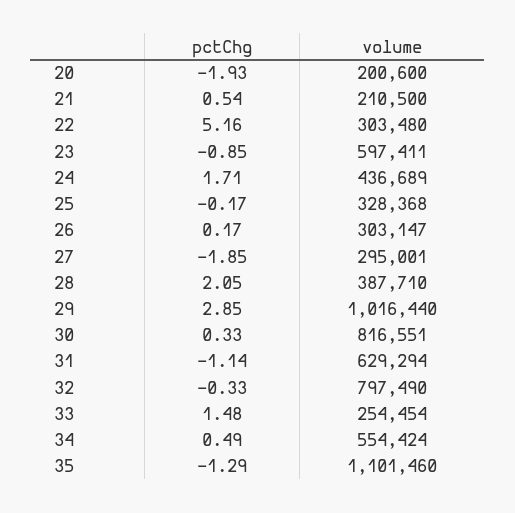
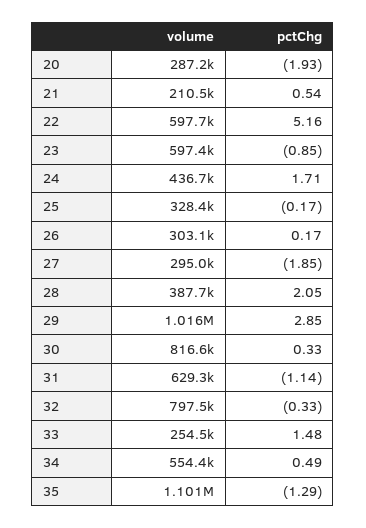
  {
    "pctChg": {
      "20": -1.93,
      "21": 0.54,
      "22": 5.16,
      "23": -0.85,
      "24": 1.71,
      "25": -0.17,
      "26": 0.17,
      "27": -1.85,
      "28": 2.05,
      "29": 2.85,
      "30": 0.33,
      "31": -1.14,
      "32": -0.33,
      "33": 1.48,
      "34": 0.49,
      "35": -1.29
    },
    "volume": {
-     "20": 200600,
+     "20": 287200,
      "21": 210500,
-     "22": 303480,
+     "22": 597700,
      "23": 597411,
      "24": 436689,
      "25": 328368,
      "26": 303147,
      "27": 295001,
      "28": 387710,
      "29": 1016440,
      "30": 816551,
      "31": 629294,
      "32": 797490,
      "33": 254454,
      "34": 554424,
      "35": 1101460
    }
  }

